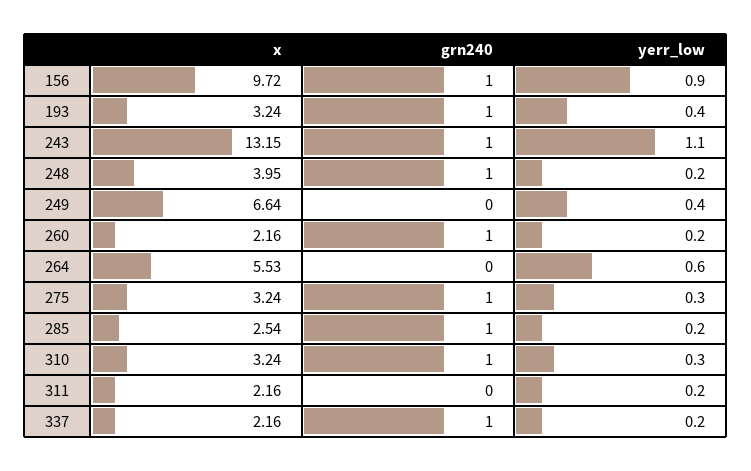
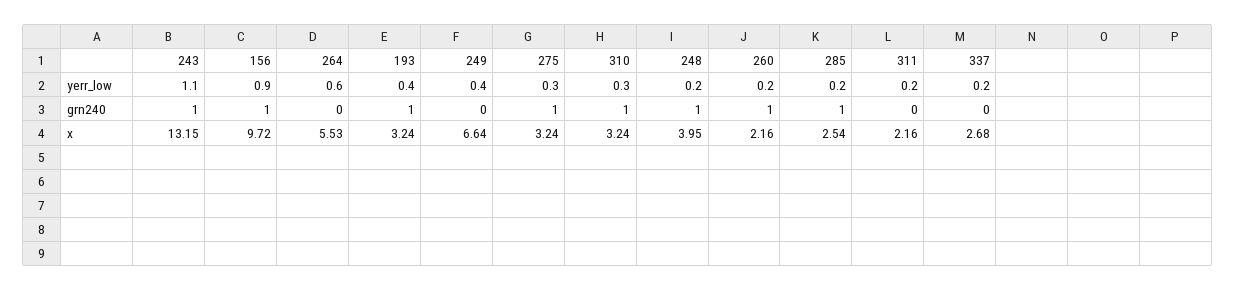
  {
    "x": {
      "156": 9.72,
      "193": 3.24,
      "243": 13.15,
      "248": 3.95,
      "249": 6.64,
      "260": 2.16,
      "264": 5.53,
      "275": 3.24,
      "285": 2.54,
      "310": 3.24,
      "311": 2.16,
-     "337": 2.16
+     "337": 2.68
    },
    "grn240": {
      "156": 1,
      "193": 1,
      "243": 1,
      "248": 1,
      "249": 0,
      "260": 1,
      "264": 0,
      "275": 1,
      "285": 1,
      "310": 1,
      "311": 0,
-     "337": 1
+     "337": 0
    },
    "yerr_low": {
      "156": 0.9,
      "193": 0.4,
      "243": 1.1,
      "248": 0.2,
      "249": 0.4,
      "260": 0.2,
      "264": 0.6,
      "275": 0.3,
      "285": 0.2,
      "310": 0.3,
      "311": 0.2,
      "337": 0.2
    }
  }

